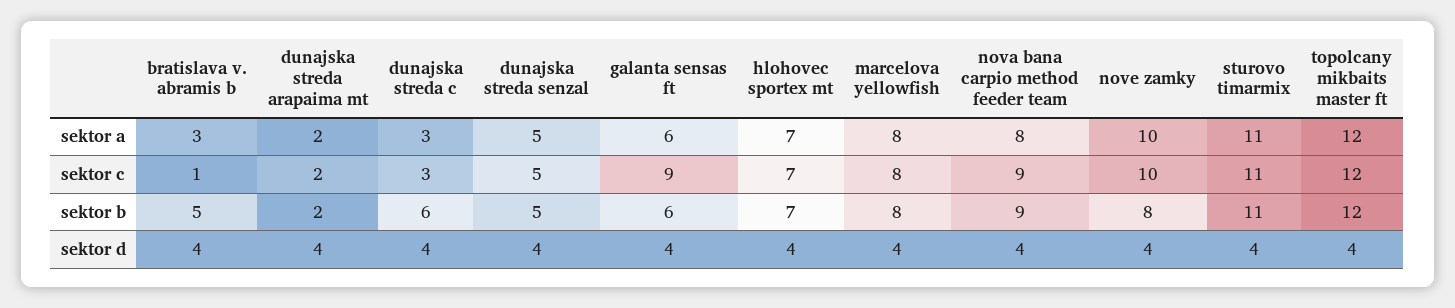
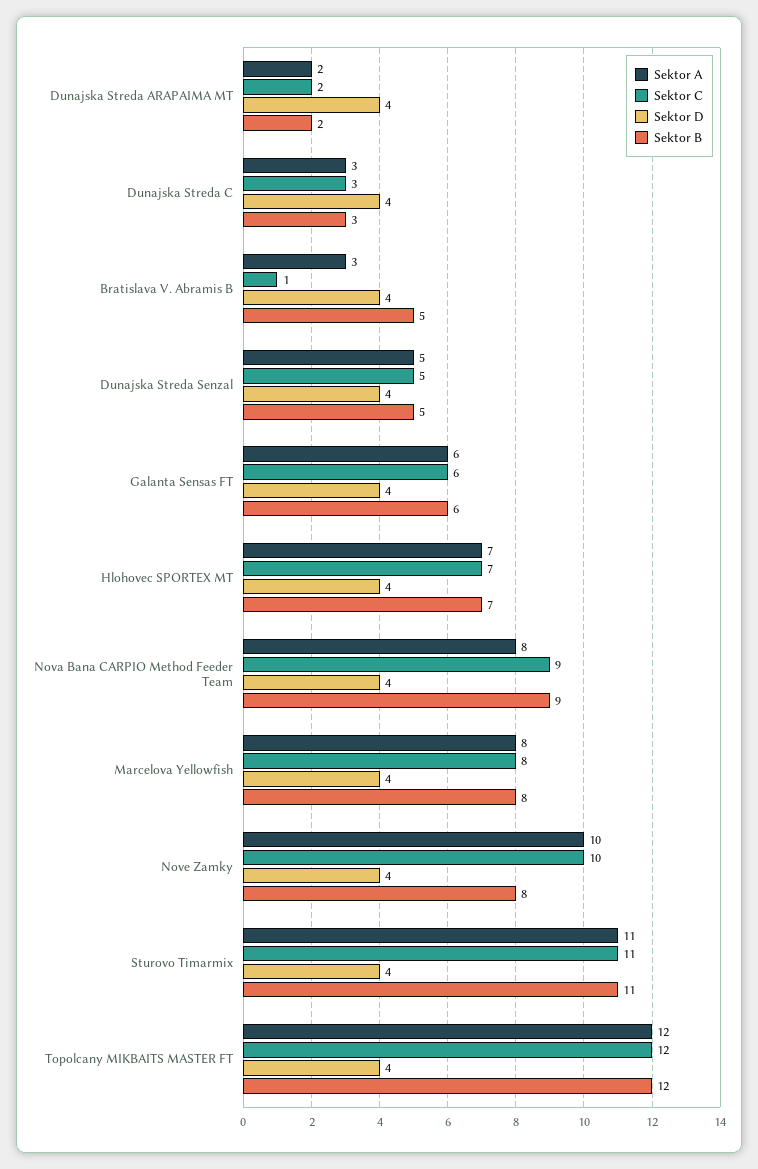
  {
    "sektor a": {
      "bratislava v. abramis b": 3,
      "dunajska streda arapaima mt": 2,
      "dunajska streda c": 3,
      "dunajska streda senzal": 5,
      "galanta sensas ft": 6,
      "hlohovec sportex mt": 7,
      "marcelova yellowfish": 8,
      "nova bana carpio method feeder team": 8,
      "nove zamky": 10,
      "sturovo timarmix": 11,
      "topolcany mikbaits master ft": 12
    },
    "sektor c": {
      "bratislava v. abramis b": 1,
      "dunajska streda arapaima mt": 2,
      "dunajska streda c": 3,
      "dunajska streda senzal": 5,
-     "galanta sensas ft": 9,
+     "galanta sensas ft": 6,
      "hlohovec sportex mt": 7,
      "marcelova yellowfish": 8,
      "nova bana carpio method feeder team": 9,
      "nove zamky": 10,
      "sturovo timarmix": 11,
      "topolcany mikbaits master ft": 12
    },
    "sektor b": {
      "bratislava v. abramis b": 5,
      "dunajska streda arapaima mt": 2,
-     "dunajska streda c": 6,
+     "dunajska streda c": 3,
      "dunajska streda senzal": 5,
      "galanta sensas ft": 6,
      "hlohovec sportex mt": 7,
      "marcelova yellowfish": 8,
      "nova bana carpio method feeder team": 9,
      "nove zamky": 8,
      "sturovo timarmix": 11,
      "topolcany mikbaits master ft": 12
    },
    "sektor d": {
      "bratislava v. abramis b": 4,
      "dunajska streda arapaima mt": 4,
      "dunajska streda c": 4,
      "dunajska streda senzal": 4,
      "galanta sensas ft": 4,
      "hlohovec sportex mt": 4,
      "marcelova yellowfish": 4,
      "nova bana carpio method feeder team": 4,
      "nove zamky": 4,
      "sturovo timarmix": 4,
      "topolcany mikbaits master ft": 4
    }
  }

